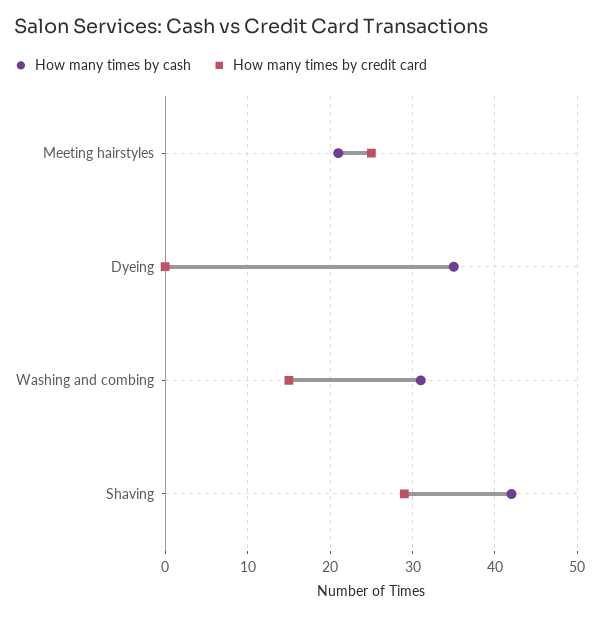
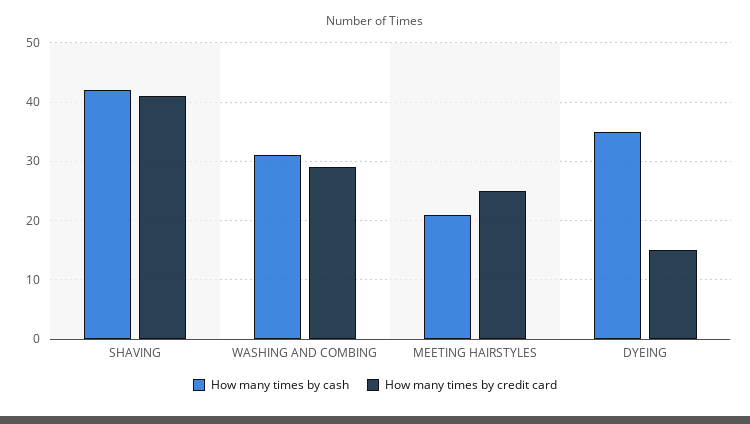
  {
    "How many times by cash": {
      "Meeting hairstyles": 21,
      "Dyeing": 35,
      "Washing and combing": 31,
      "Shaving": 42
    },
    "How many times by credit card": {
      "Meeting hairstyles": 25,
-     "Dyeing": 0,
+     "Dyeing": 15,
-     "Washing and combing": 15,
+     "Washing and combing": 30,
-     "Shaving": 29
+     "Shaving": 40
    }
  }

